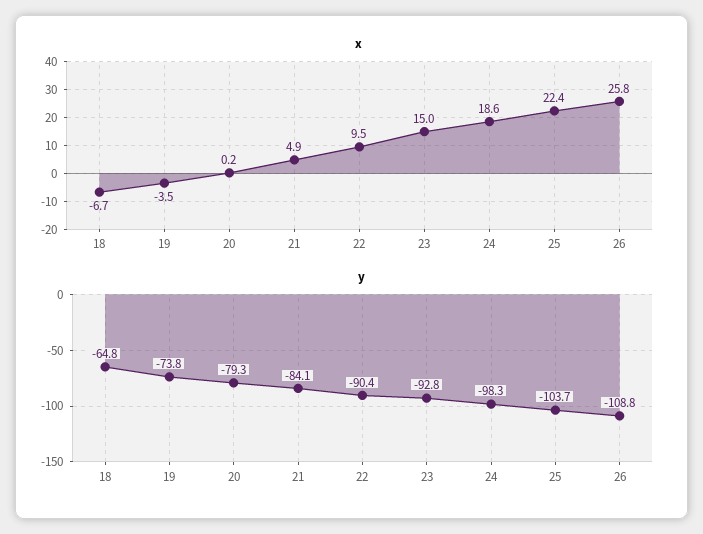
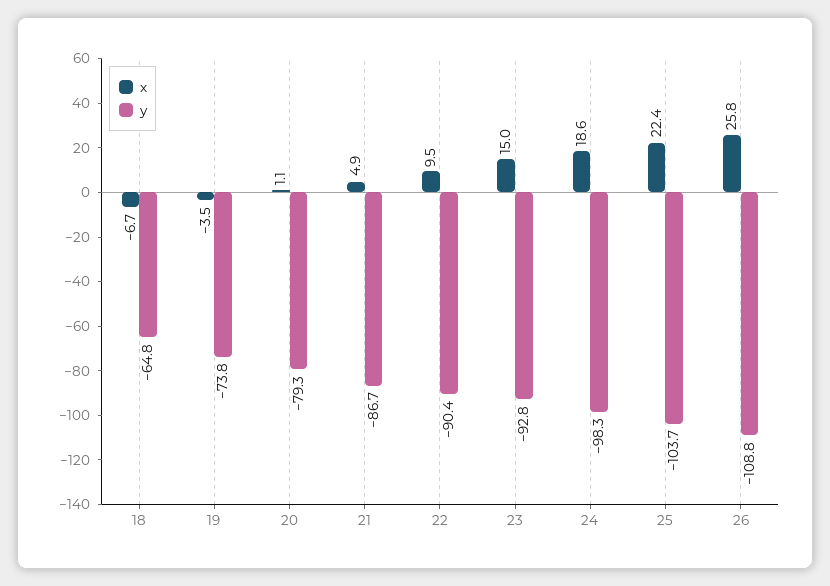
  {
    "x": {
      "18": -6.7,
      "19": -3.5,
-     "20": 0.2,
+     "20": 1.1,
      "21": 4.9,
      "22": 9.5,
      "23": 15,
      "24": 18.6,
      "25": 22.4,
      "26": 25.8
    },
    "y": {
      "18": -64.8,
      "19": -73.8,
      "20": -79.3,
-     "21": -84.1,
+     "21": -86.7,
      "22": -90.4,
      "23": -92.8,
      "24": -98.3,
      "25": -103.7,
      "26": -108.8
    }
  }

